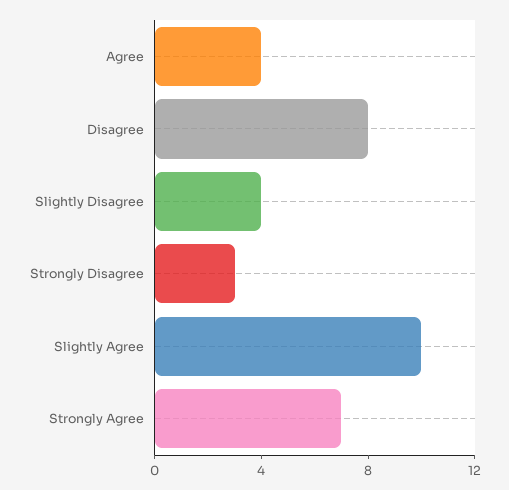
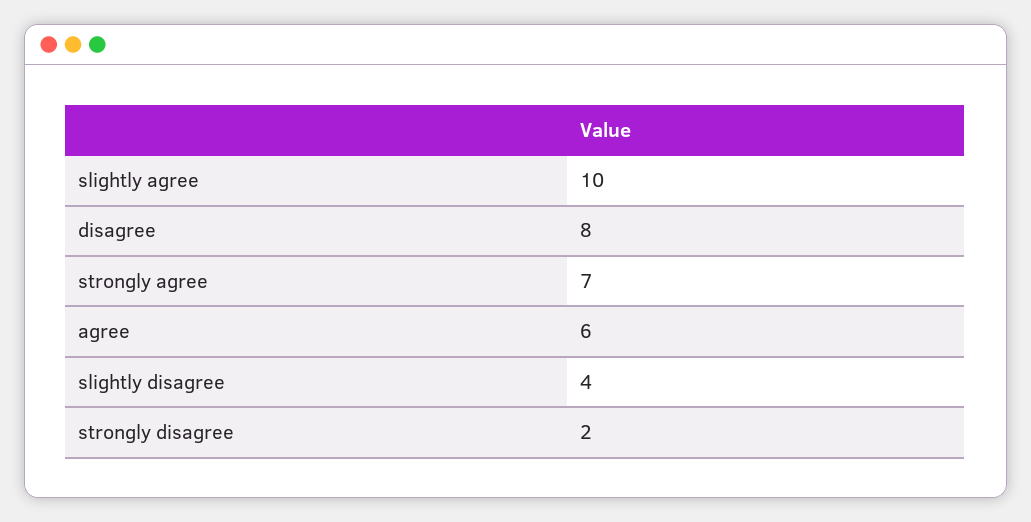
  {
-   "Agree": 4,
+   "Agree": 6,
    "Disagree": 8,
    "Slightly Disagree": 4,
-   "Strongly Disagree": 3,
+   "Strongly Disagree": 2,
    "Slightly Agree": 10,
    "Strongly Agree": 7
  }

